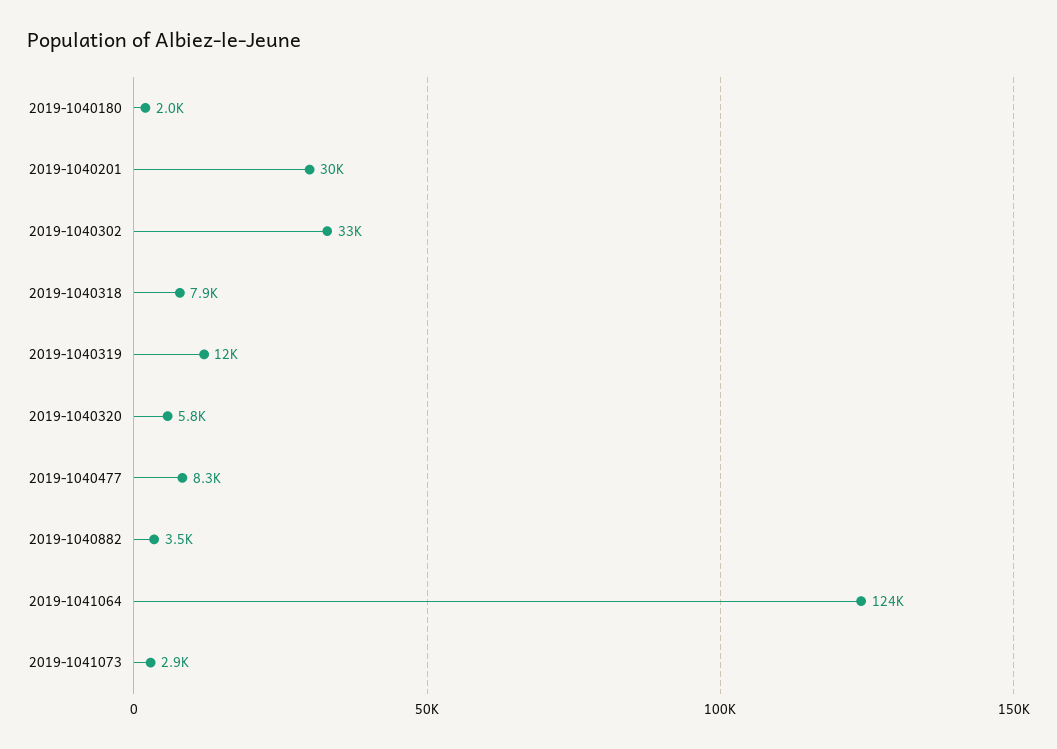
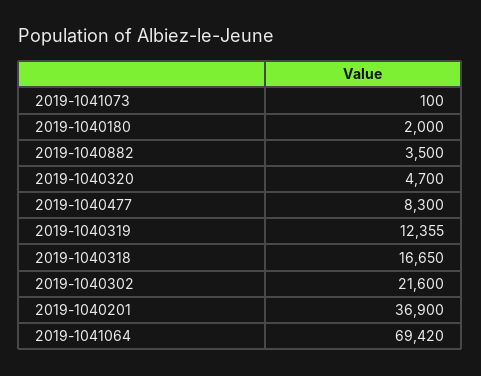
  {
    "2019-1040180": 2000,
-   "2019-1040201": 30000,
+   "2019-1040201": 36900,
-   "2019-1040302": 33000,
+   "2019-1040302": 21600,
-   "2019-1040318": 7900,
+   "2019-1040318": 16650,
    "2019-1040319": 12355,
-   "2019-1040320": 5800,
+   "2019-1040320": 4700,
    "2019-1040477": 8300,
    "2019-1040882": 3500,
-   "2019-1041064": 124000,
+   "2019-1041064": 69420,
-   "2019-1041073": 2900
+   "2019-1041073": 100
  }

